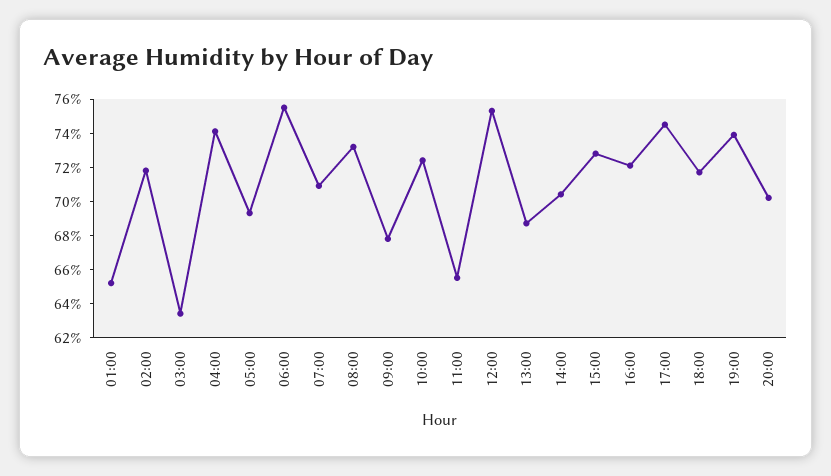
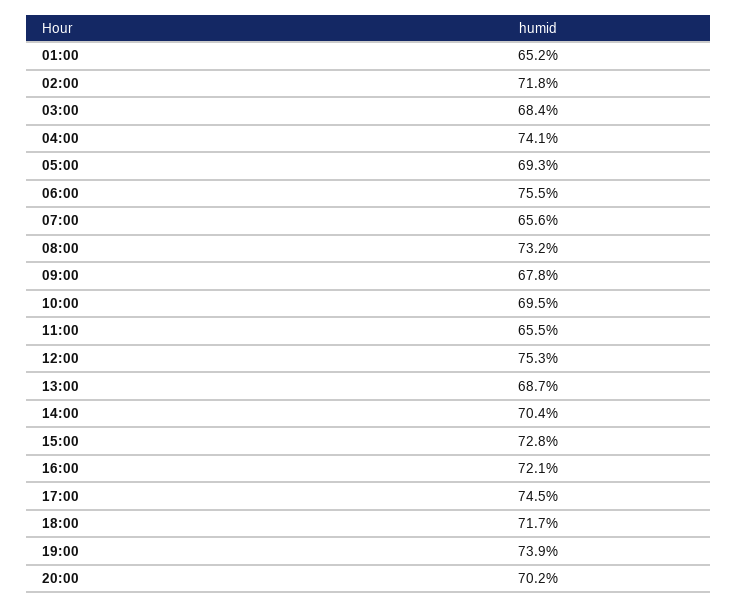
  {
    "01:00": 65.2,
    "02:00": 71.8,
-   "03:00": 63.5,
+   "03:00": 68.4,
    "04:00": 74.1,
    "05:00": 69.3,
    "06:00": 75.5,
-   "07:00": 71,
+   "07:00": 65.6,
    "08:00": 73.2,
    "09:00": 67.8,
-   "10:00": 72.5,
+   "10:00": 69.5,
    "11:00": 65.5,
    "12:00": 75.3,
    "13:00": 68.7,
    "14:00": 70.4,
    "15:00": 72.8,
    "16:00": 72.1,
    "17:00": 74.5,
    "18:00": 71.7,
    "19:00": 73.9,
    "20:00": 70.2
  }

